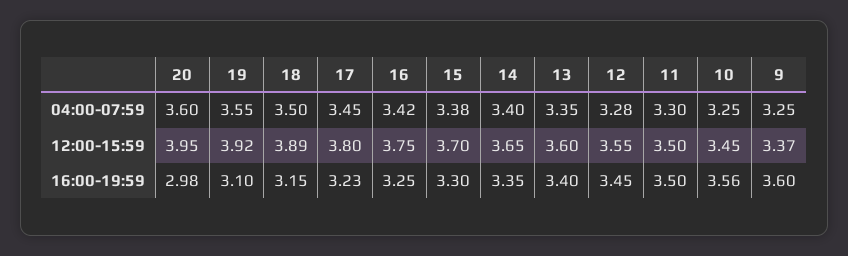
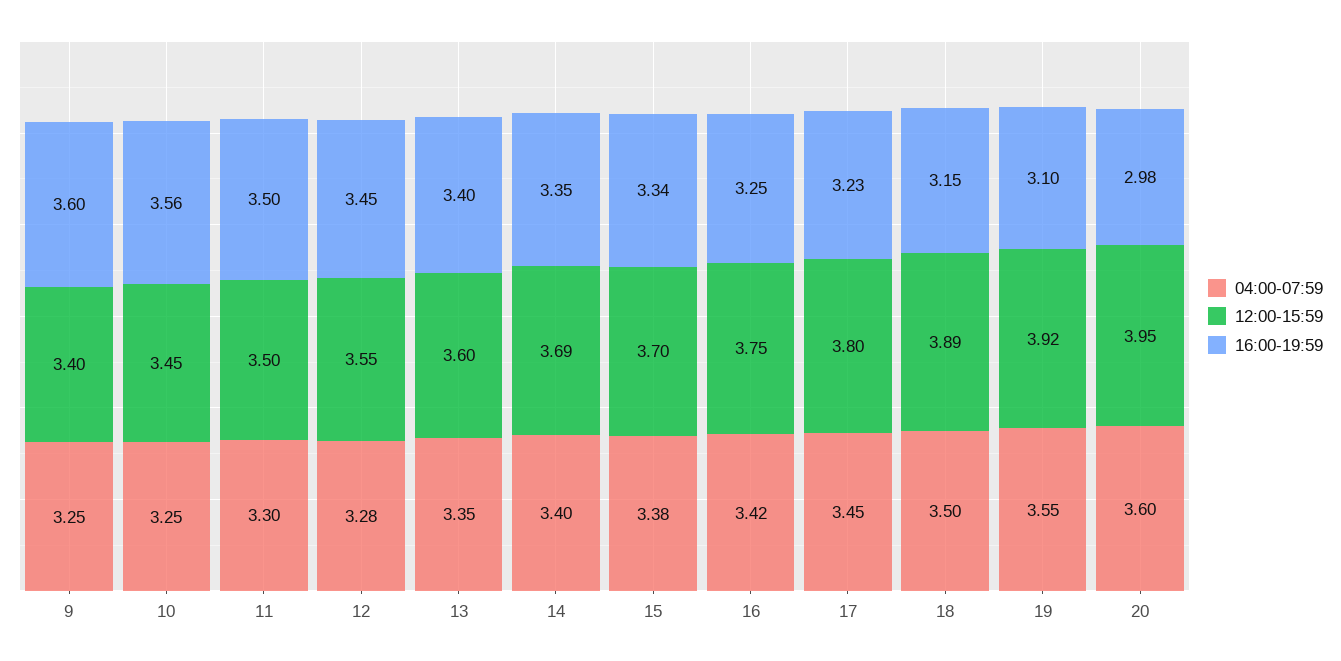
  {
    "04:00-07:59": {
      "20": 3.6,
      "19": 3.55,
      "18": 3.5,
      "17": 3.45,
      "16": 3.42,
      "15": 3.38,
      "14": 3.4,
      "13": 3.35,
      "12": 3.28,
      "11": 3.3,
      "10": 3.25,
      "9": 3.25
    },
    "12:00-15:59": {
      "20": 3.95,
      "19": 3.92,
      "18": 3.89,
      "17": 3.8,
      "16": 3.75,
      "15": 3.7,
-     "14": 3.65,
+     "14": 3.69,
      "13": 3.6,
      "12": 3.55,
      "11": 3.5,
      "10": 3.45,
-     "9": 3.37
+     "9": 3.4
    },
    "16:00-19:59": {
      "20": 2.98,
      "19": 3.1,
      "18": 3.15,
      "17": 3.23,
      "16": 3.25,
-     "15": 3.3,
+     "15": 3.34,
      "14": 3.35,
      "13": 3.4,
      "12": 3.45,
      "11": 3.5,
      "10": 3.56,
      "9": 3.6
    }
  }

